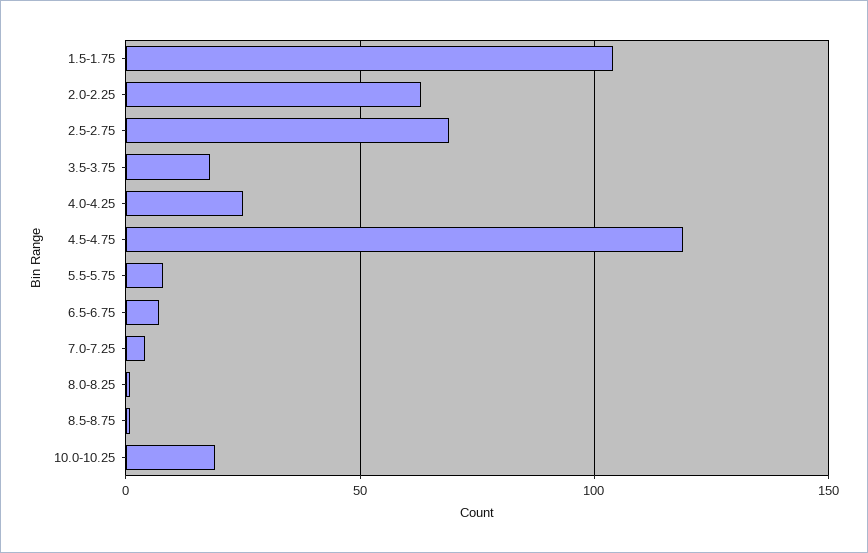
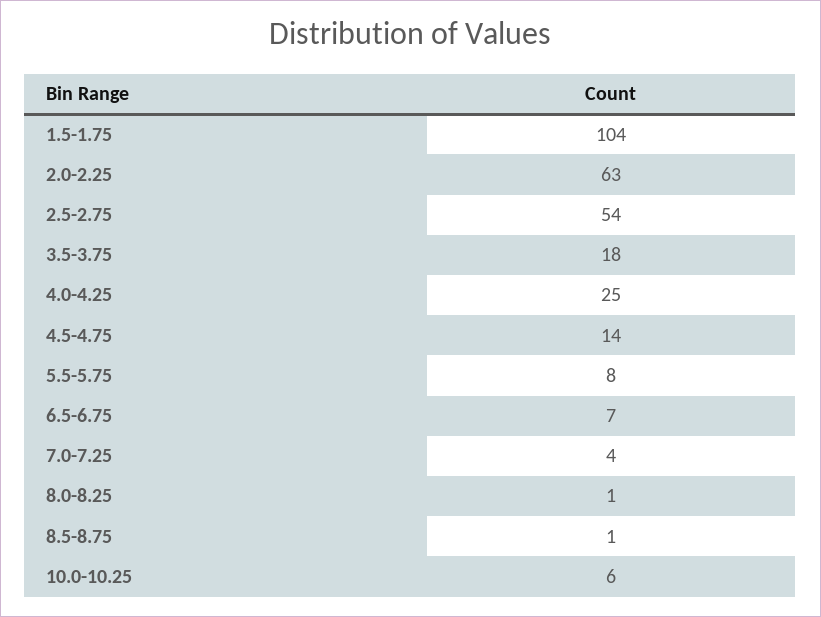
  {
    "1.5-1.75": 104,
    "2.0-2.25": 63,
-   "2.5-2.75": 70,
+   "2.5-2.75": 54,
    "3.5-3.75": 18,
    "4.0-4.25": 25,
-   "4.5-4.75": 120,
+   "4.5-4.75": 14,
    "5.5-5.75": 8,
    "6.5-6.75": 7,
    "7.0-7.25": 4,
    "8.0-8.25": 1,
    "8.5-8.75": 1,
-   "10.0-10.25": 20
+   "10.0-10.25": 6
  }

